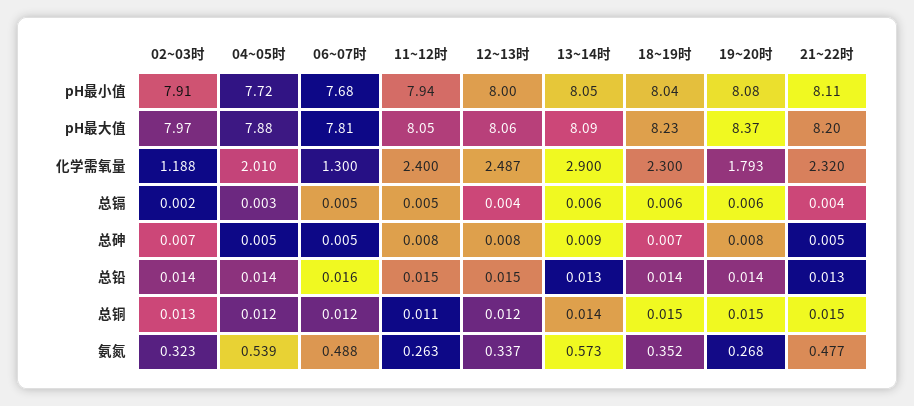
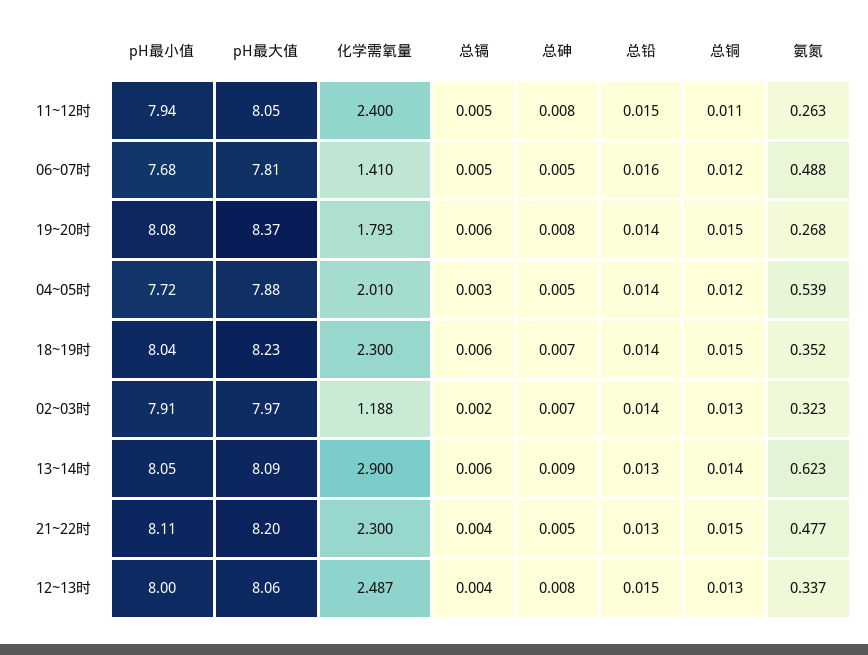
  {
    "02~03时": {
      "pH最小值": 7.91,
      "pH最大值": 7.97,
      "化学需氧量": 1.188,
      "总镉": 0.002,
      "总砷": 0.007,
      "总铅": 0.014,
      "总铜": 0.013,
      "氨氮": 0.323
    },
    "04~05时": {
      "pH最小值": 7.72,
      "pH最大值": 7.88,
      "化学需氧量": 2.01,
      "总镉": 0.003,
      "总砷": 0.005,
      "总铅": 0.014,
      "总铜": 0.012,
      "氨氮": 0.539
    },
    "06~07时": {
      "pH最小值": 7.68,
      "pH最大值": 7.81,
-     "化学需氧量": 1.3,
+     "化学需氧量": 1.41,
      "总镉": 0.005,
      "总砷": 0.005,
      "总铅": 0.016,
      "总铜": 0.012,
      "氨氮": 0.488
    },
    "11~12时": {
      "pH最小值": 7.94,
      "pH最大值": 8.05,
      "化学需氧量": 2.4,
      "总镉": 0.005,
      "总砷": 0.008,
      "总铅": 0.015,
      "总铜": 0.011,
      "氨氮": 0.263
    },
    "12~13时": {
      "pH最小值": 8,
      "pH最大值": 8.06,
      "化学需氧量": 2.487,
      "总镉": 0.004,
      "总砷": 0.008,
      "总铅": 0.015,
-     "总铜": 0.012,
+     "总铜": 0.013,
      "氨氮": 0.337
    },
    "13~14时": {
      "pH最小值": 8.05,
      "pH最大值": 8.09,
      "化学需氧量": 2.9,
      "总镉": 0.006,
      "总砷": 0.009,
      "总铅": 0.013,
      "总铜": 0.014,
-     "氨氮": 0.573
+     "氨氮": 0.623
    },
    "18~19时": {
      "pH最小值": 8.04,
      "pH最大值": 8.23,
      "化学需氧量": 2.3,
      "总镉": 0.006,
      "总砷": 0.007,
      "总铅": 0.014,
      "总铜": 0.015,
      "氨氮": 0.352
    },
    "19~20时": {
      "pH最小值": 8.08,
      "pH最大值": 8.37,
      "化学需氧量": 1.793,
      "总镉": 0.006,
      "总砷": 0.008,
      "总铅": 0.014,
      "总铜": 0.015,
      "氨氮": 0.268
    },
    "21~22时": {
      "pH最小值": 8.11,
      "pH最大值": 8.2,
-     "化学需氧量": 2.32,
+     "化学需氧量": 2.3,
      "总镉": 0.004,
      "总砷": 0.005,
      "总铅": 0.013,
      "总铜": 0.015,
      "氨氮": 0.477
    }
  }

